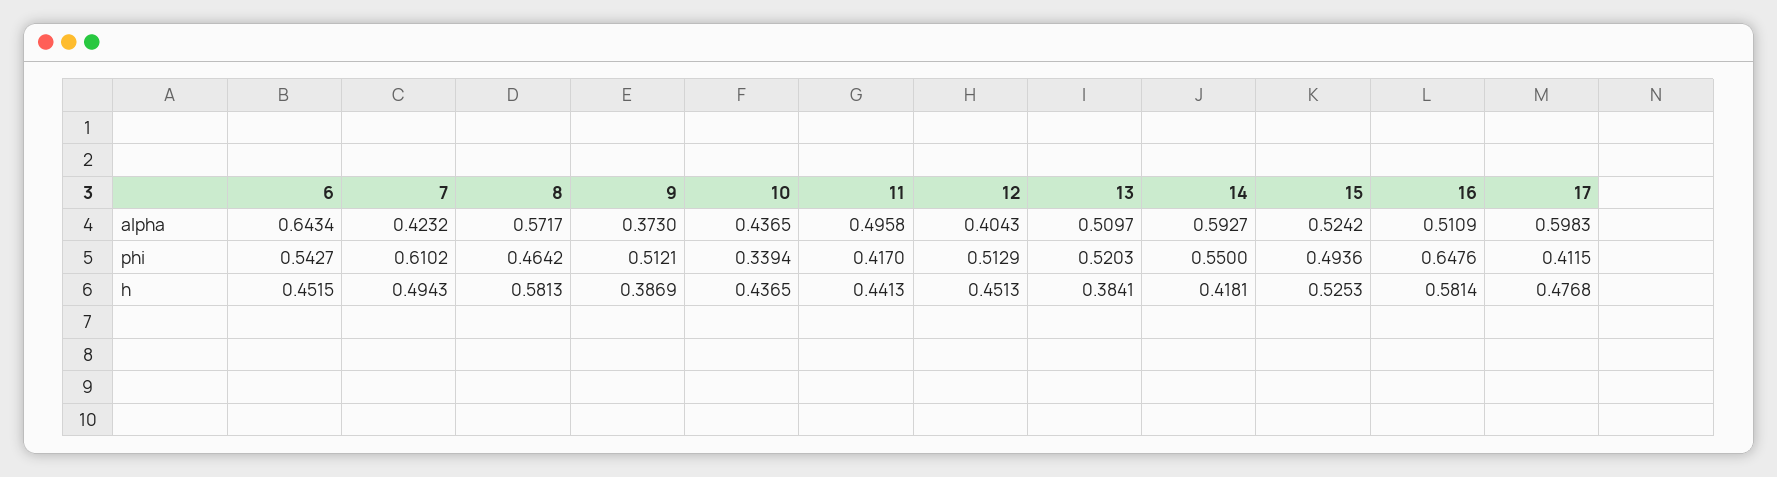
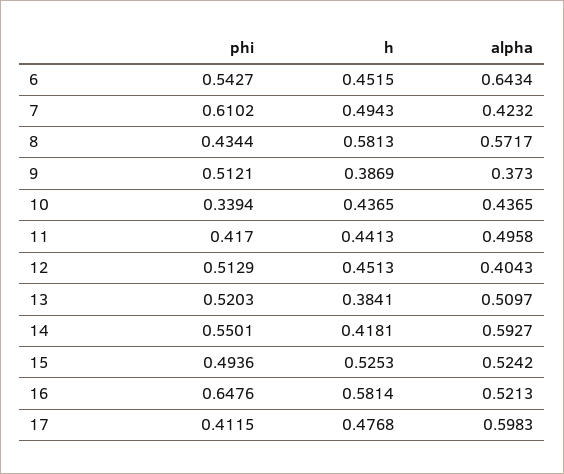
  {
    "6": {
      "alpha": 0.6434,
      "phi": 0.5427,
      "h": 0.4515
    },
    "7": {
      "alpha": 0.4232,
      "phi": 0.6102,
      "h": 0.4943
    },
    "8": {
      "alpha": 0.5717,
-     "phi": 0.4642,
+     "phi": 0.4344,
      "h": 0.5813
    },
    "9": {
      "alpha": 0.373,
      "phi": 0.5121,
      "h": 0.3869
    },
    "10": {
      "alpha": 0.4365,
      "phi": 0.3394,
      "h": 0.4365
    },
    "11": {
      "alpha": 0.4958,
      "phi": 0.417,
      "h": 0.4413
    },
    "12": {
      "alpha": 0.4043,
      "phi": 0.5129,
      "h": 0.4513
    },
    "13": {
      "alpha": 0.5097,
      "phi": 0.5203,
      "h": 0.3841
    },
    "14": {
      "alpha": 0.5927,
-     "phi": 0.55,
+     "phi": 0.5501,
      "h": 0.4181
    },
    "15": {
      "alpha": 0.5242,
      "phi": 0.4936,
      "h": 0.5253
    },
    "16": {
-     "alpha": 0.5109,
+     "alpha": 0.5213,
      "phi": 0.6476,
      "h": 0.5814
    },
    "17": {
      "alpha": 0.5983,
      "phi": 0.4115,
      "h": 0.4768
    }
  }

